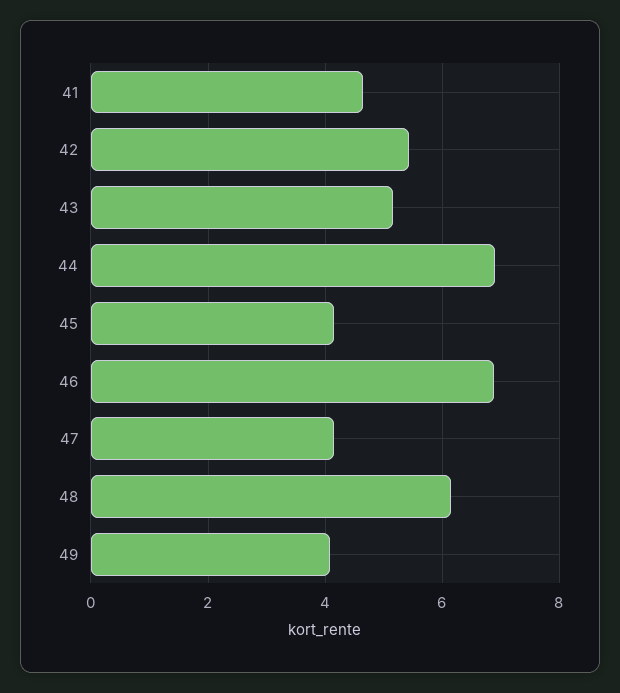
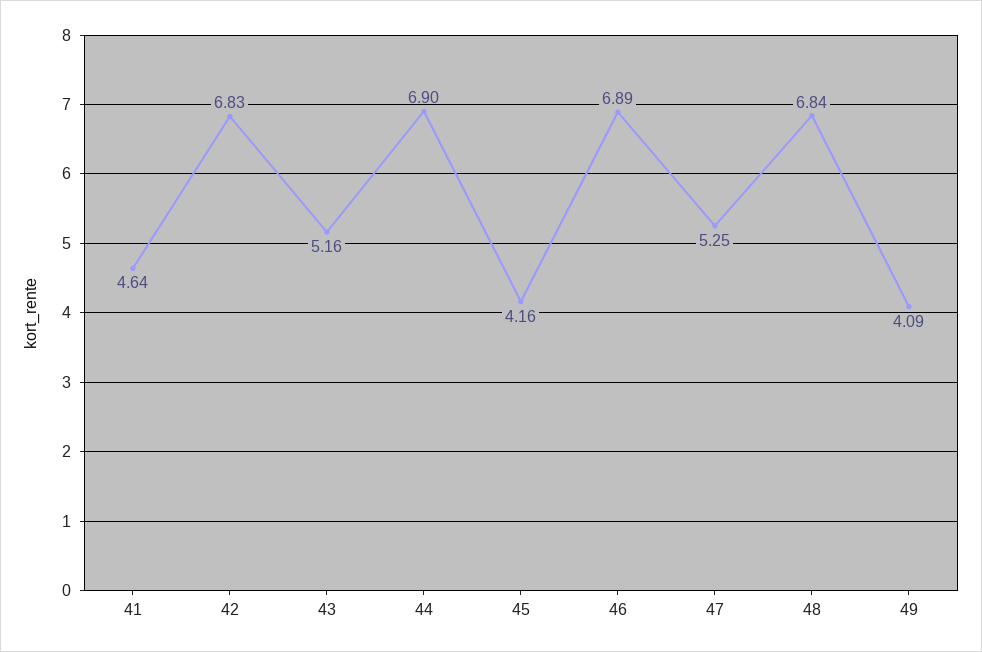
  {
    "41": 4.64,
-   "42": 5.4,
+   "42": 6.83,
    "43": 5.16,
    "44": 6.9,
    "45": 4.16,
    "46": 6.89,
-   "47": 4.2,
+   "47": 5.25,
-   "48": 6.2,
+   "48": 6.84,
    "49": 4.09
  }

